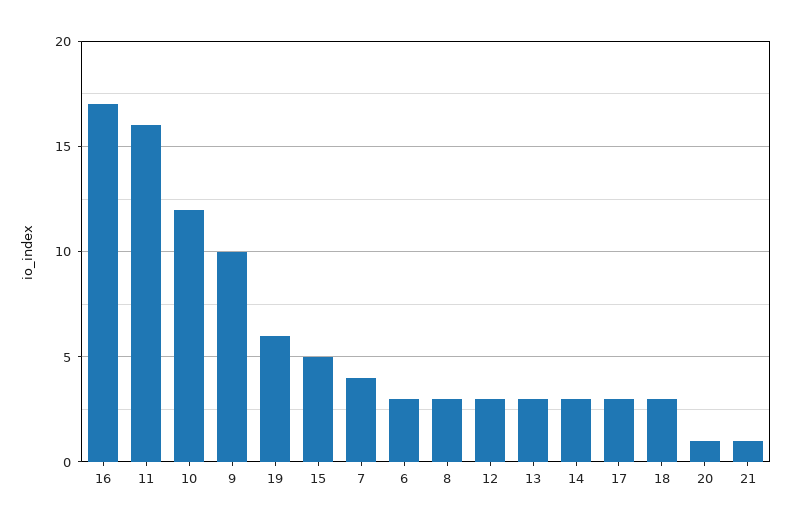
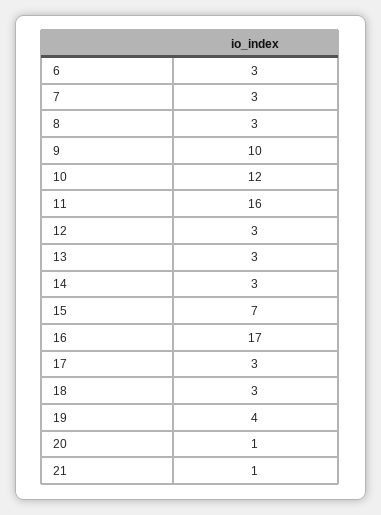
  {
    "16": 17,
    "11": 16,
    "10": 12,
    "9": 10,
-   "19": 6,
+   "19": 4,
-   "15": 5,
+   "15": 7,
-   "7": 4,
+   "7": 3,
    "6": 3,
    "8": 3,
    "12": 3,
    "13": 3,
    "14": 3,
    "17": 3,
    "18": 3,
    "20": 1,
    "21": 1
  }

